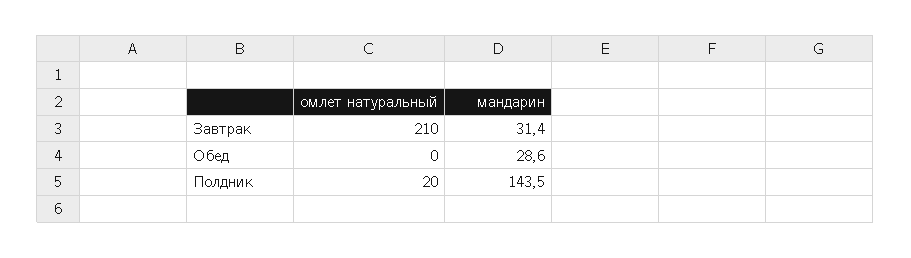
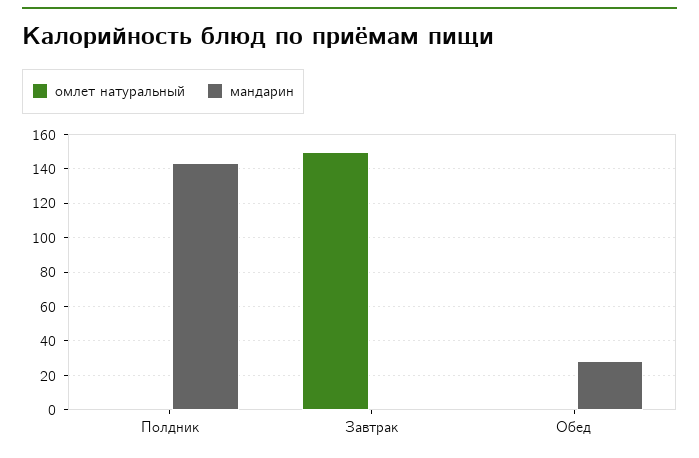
  {
    "омлет натуральный": {
-     "Завтрак": 210,
+     "Завтрак": 150,
      "Обед": 0,
-     "Полдник": 20
+     "Полдник": 0
    },
    "мандарин": {
-     "Завтрак": 31.4,
+     "Завтрак": 0,
      "Обед": 28.6,
      "Полдник": 143.5
    }
  }

